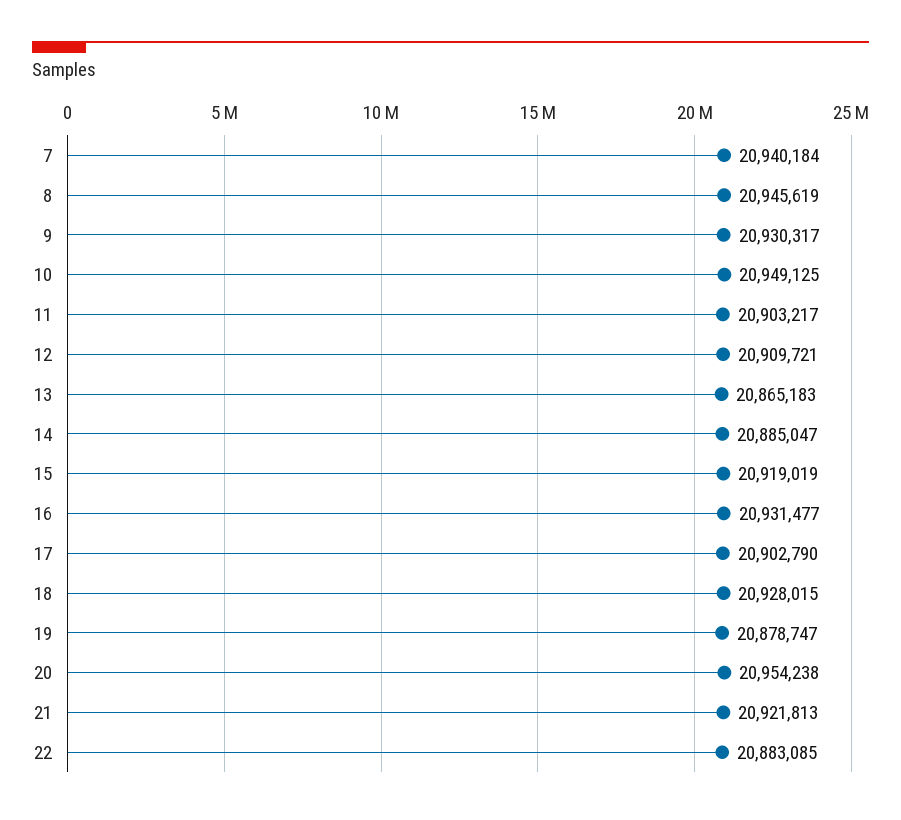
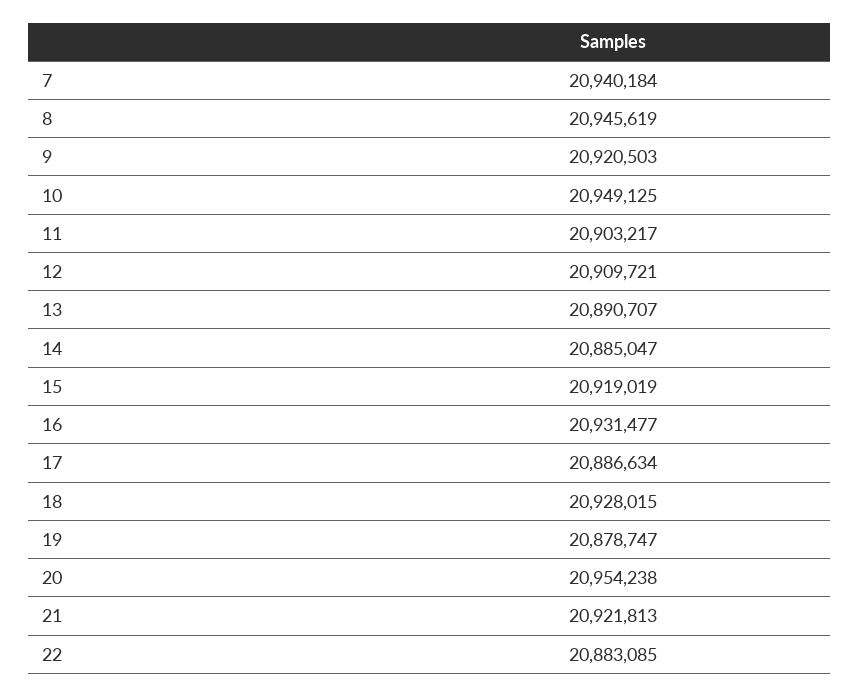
  {
    "7": 20940184,
    "8": 20945619,
-   "9": 20930317,
+   "9": 20920503,
    "10": 20949125,
    "11": 20903217,
    "12": 20909721,
-   "13": 20865183,
+   "13": 20890707,
    "14": 20885047,
    "15": 20919019,
    "16": 20931477,
-   "17": 20902790,
+   "17": 20886634,
    "18": 20928015,
    "19": 20878747,
    "20": 20954238,
    "21": 20921813,
    "22": 20883085
  }

